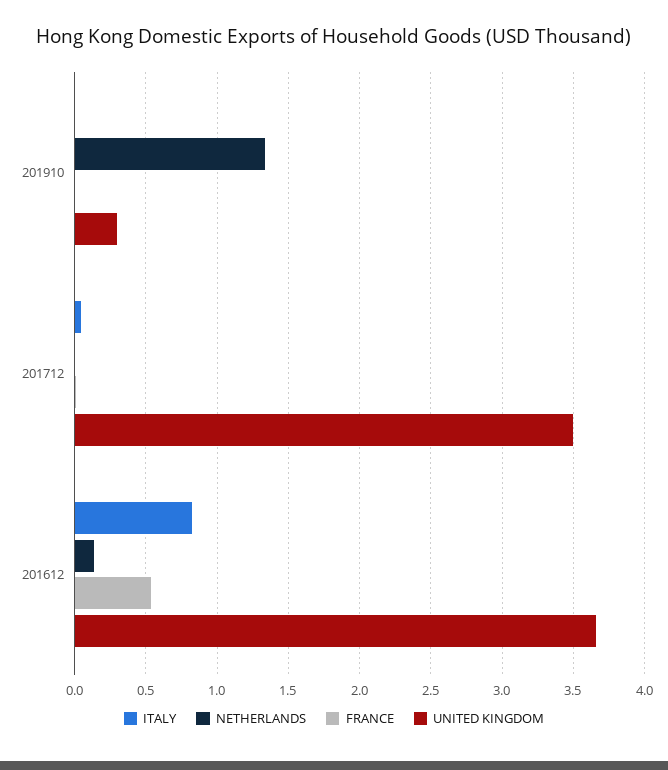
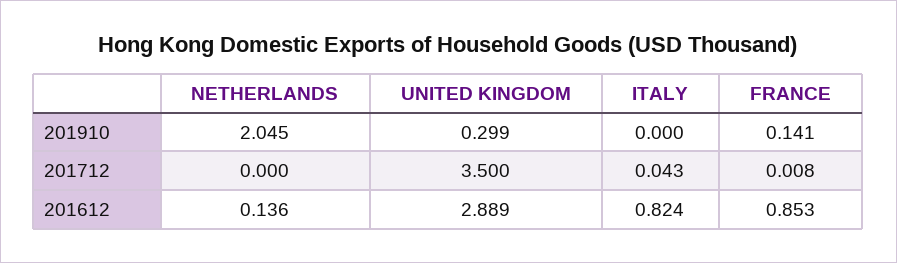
  {
    "ITALY": {
      "201910": 0,
      "201712": 0.043,
      "201612": 0.824
    },
    "NETHERLANDS": {
-     "201910": 1.35,
+     "201910": 2.045,
      "201712": 0,
      "201612": 0.136
    },
    "FRANCE": {
-     "201910": 0,
+     "201910": 0.141,
      "201712": 0.008,
-     "201612": 0.55
+     "201612": 0.853
    },
    "UNITED KINGDOM": {
      "201910": 0.299,
      "201712": 3.5,
-     "201612": 3.65
+     "201612": 2.889
    }
  }

